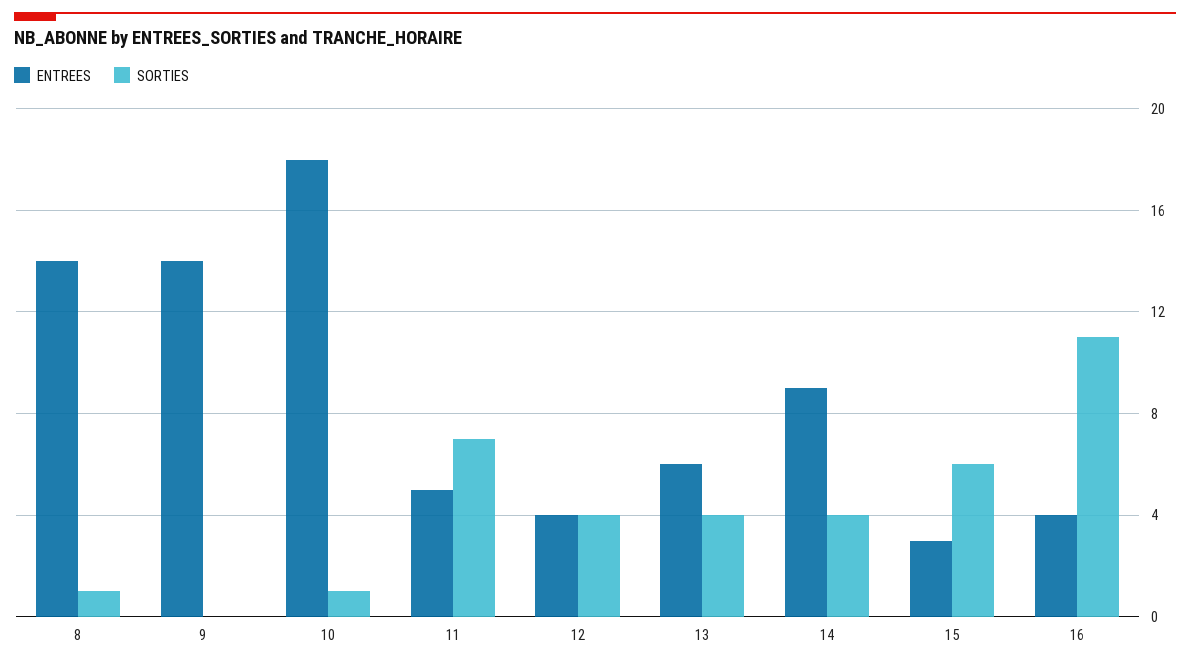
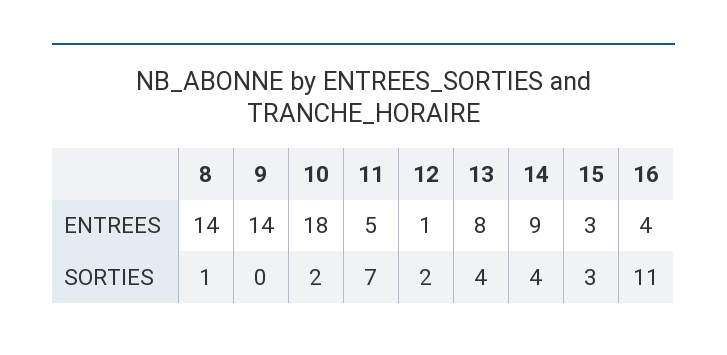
  {
    "ENTREES": {
      "8": 14,
      "9": 14,
      "10": 18,
      "11": 5,
-     "12": 4,
+     "12": 1,
-     "13": 6,
+     "13": 8,
      "14": 9,
      "15": 3,
      "16": 4
    },
    "SORTIES": {
      "8": 1,
      "9": 0,
-     "10": 1,
+     "10": 2,
      "11": 7,
-     "12": 4,
+     "12": 2,
      "13": 4,
      "14": 4,
-     "15": 6,
+     "15": 3,
      "16": 11
    }
  }

